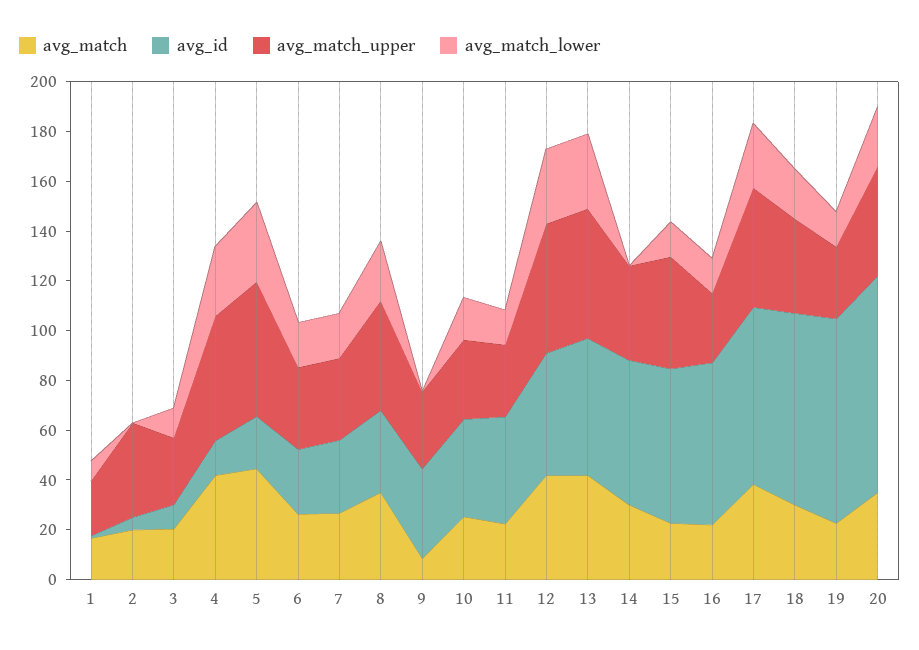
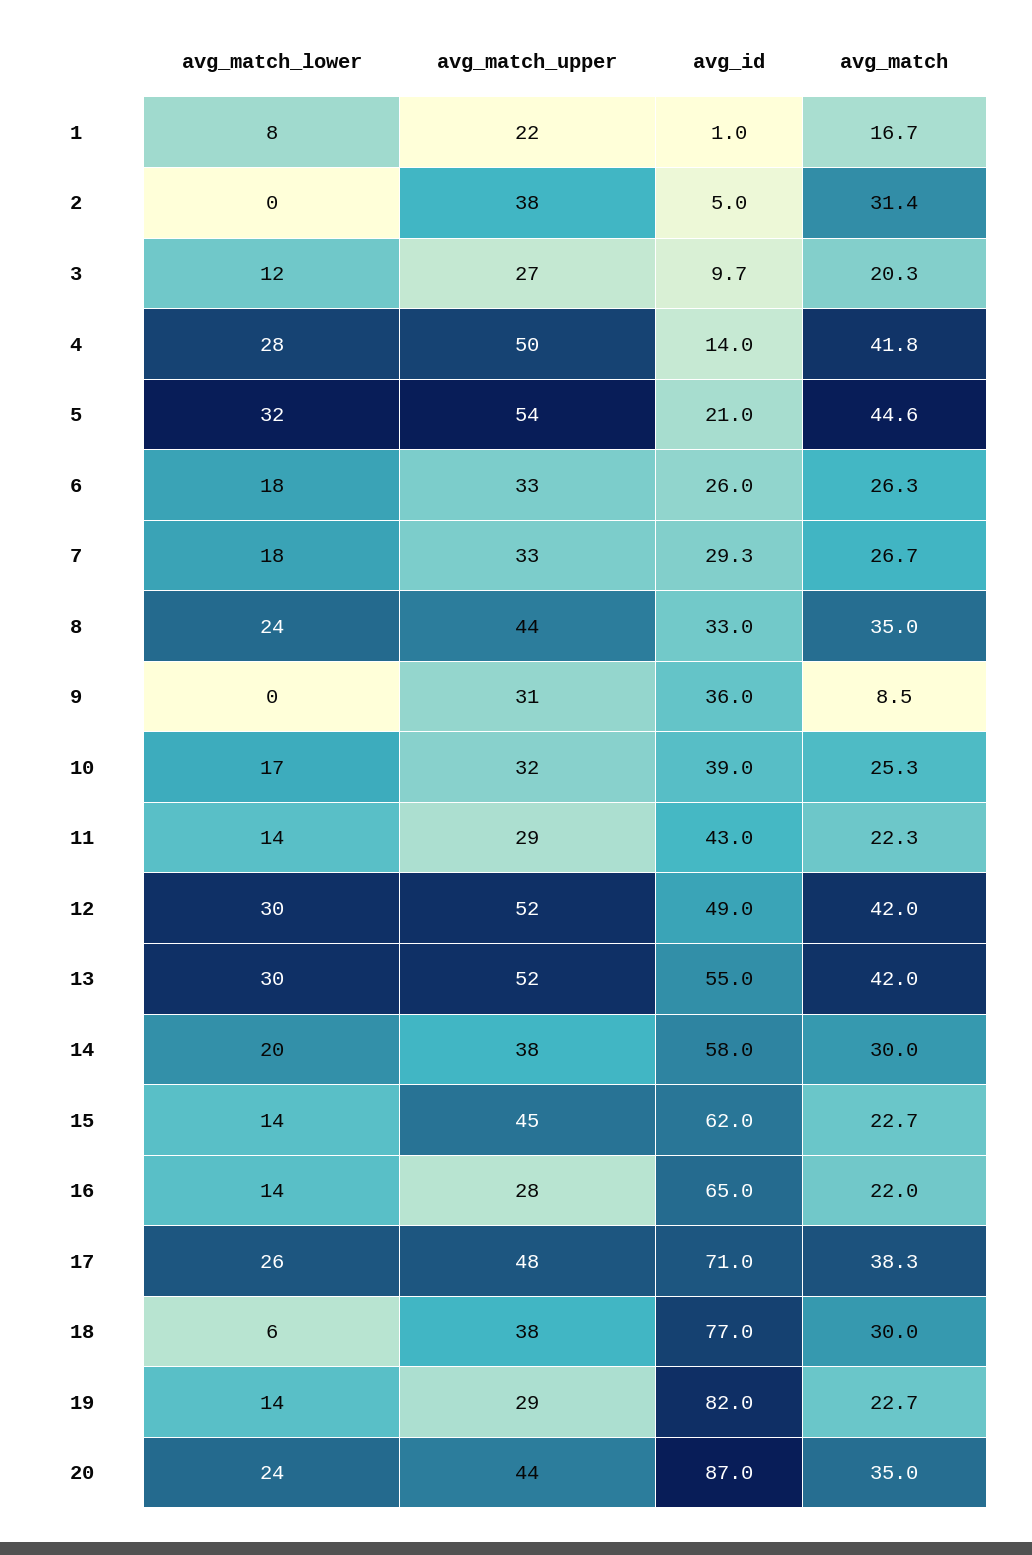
  {
    "avg_match": {
      "1": 16.7,
-     "2": 20,
+     "2": 31.4,
      "3": 20.3,
      "4": 41.8,
      "5": 44.6,
      "6": 26.3,
      "7": 26.7,
      "8": 35,
      "9": 8.5,
      "10": 25.3,
      "11": 22.3,
      "12": 42,
      "13": 42,
      "14": 30,
      "15": 22.7,
      "16": 22,
      "17": 38.3,
      "18": 30,
      "19": 22.7,
      "20": 35
    },
    "avg_id": {
      "1": 1,
      "2": 5,
      "3": 9.7,
      "4": 14,
      "5": 21,
      "6": 26,
      "7": 29.3,
      "8": 33,
      "9": 36,
      "10": 39,
      "11": 43,
      "12": 49,
      "13": 55,
      "14": 58,
      "15": 62,
      "16": 65,
      "17": 71,
      "18": 77,
      "19": 82,
      "20": 87
    },
    "avg_match_upper": {
      "1": 22,
      "2": 38,
      "3": 27,
      "4": 50,
      "5": 54,
      "6": 33,
      "7": 33,
      "8": 44,
      "9": 31,
      "10": 32,
      "11": 29,
      "12": 52,
      "13": 52,
      "14": 38,
      "15": 45,
      "16": 28,
      "17": 48,
      "18": 38,
      "19": 29,
      "20": 44
    },
    "avg_match_lower": {
      "1": 8,
      "2": 0,
      "3": 12,
      "4": 28,
      "5": 32,
      "6": 18,
      "7": 18,
      "8": 24,
      "9": 0,
      "10": 17,
      "11": 14,
      "12": 30,
      "13": 30,
-     "14": 0,
+     "14": 20,
      "15": 14,
      "16": 14,
      "17": 26,
-     "18": 20,
+     "18": 6,
      "19": 14,
      "20": 24
    }
  }

